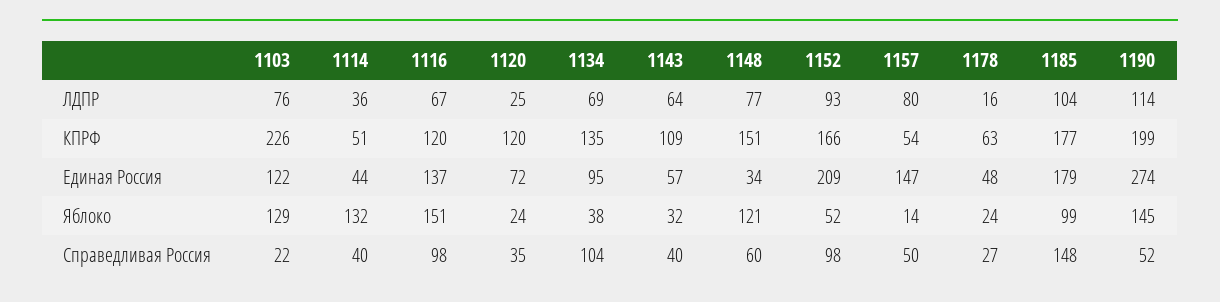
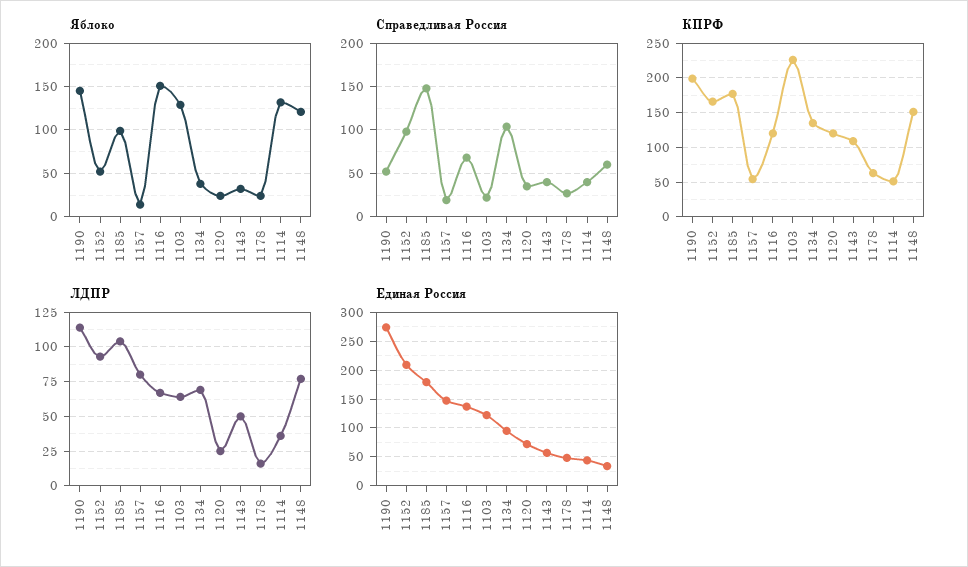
  {
    "ЛДПР": {
-     "1103": 76,
+     "1103": 65,
      "1114": 36,
      "1116": 67,
      "1120": 25,
      "1134": 69,
-     "1143": 64,
+     "1143": 50,
      "1148": 77,
      "1152": 93,
      "1157": 80,
      "1178": 16,
      "1185": 104,
      "1190": 114
    },
    "КПРФ": {
      "1103": 226,
      "1114": 51,
      "1116": 120,
      "1120": 120,
      "1134": 135,
      "1143": 109,
      "1148": 151,
      "1152": 166,
      "1157": 54,
      "1178": 63,
      "1185": 177,
      "1190": 199
    },
    "Единая Россия": {
      "1103": 122,
      "1114": 44,
      "1116": 137,
      "1120": 72,
      "1134": 95,
      "1143": 57,
      "1148": 34,
      "1152": 209,
      "1157": 147,
      "1178": 48,
      "1185": 179,
      "1190": 274
    },
    "Яблоко": {
      "1103": 129,
      "1114": 132,
      "1116": 151,
      "1120": 24,
      "1134": 38,
      "1143": 32,
      "1148": 121,
      "1152": 52,
      "1157": 14,
      "1178": 24,
      "1185": 99,
      "1190": 145
    },
    "Справедливая Россия": {
      "1103": 22,
      "1114": 40,
-     "1116": 98,
+     "1116": 70,
      "1120": 35,
      "1134": 104,
      "1143": 40,
      "1148": 60,
      "1152": 98,
-     "1157": 50,
+     "1157": 20,
      "1178": 27,
      "1185": 148,
      "1190": 52
    }
  }

